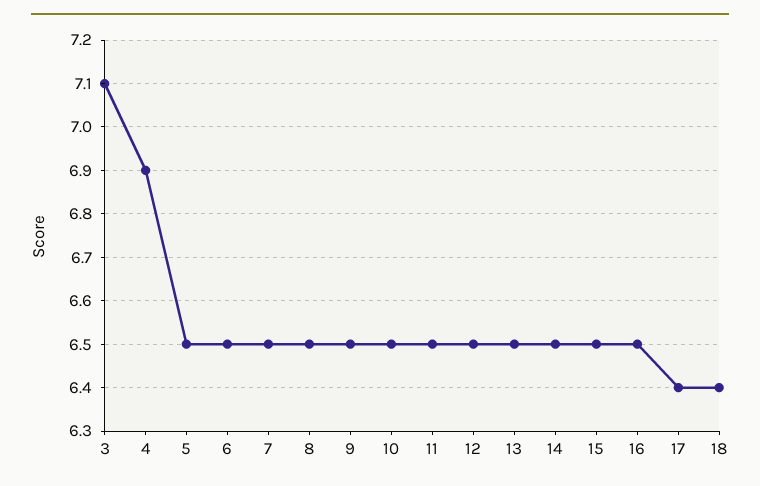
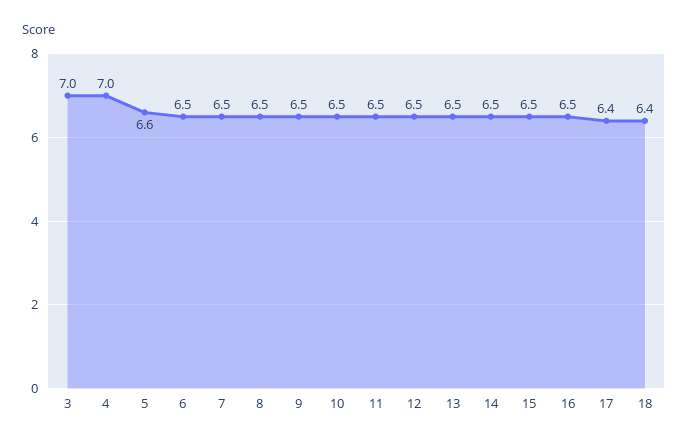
  {
-   "3": 7.1,
+   "3": 7,
-   "4": 6.9,
+   "4": 7,
-   "5": 6.5,
+   "5": 6.6,
    "6": 6.5,
    "7": 6.5,
    "8": 6.5,
    "9": 6.5,
    "10": 6.5,
    "11": 6.5,
    "12": 6.5,
    "13": 6.5,
    "14": 6.5,
    "15": 6.5,
    "16": 6.5,
    "17": 6.4,
    "18": 6.4
  }

